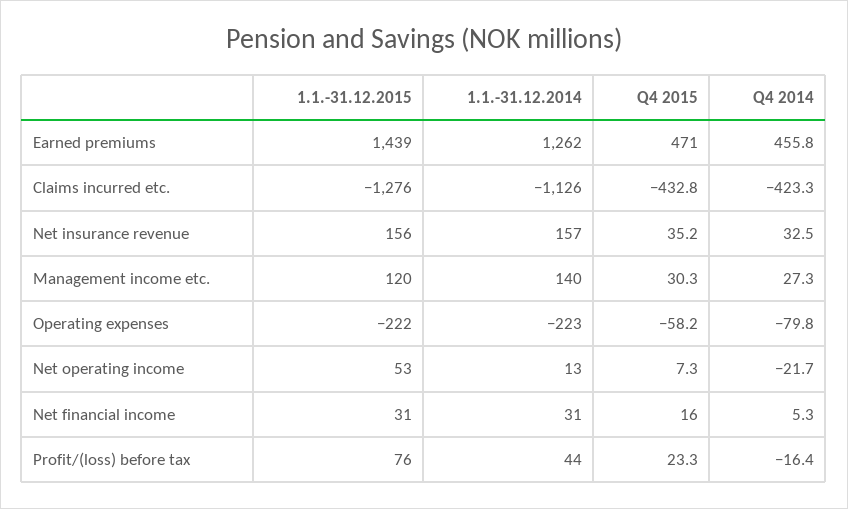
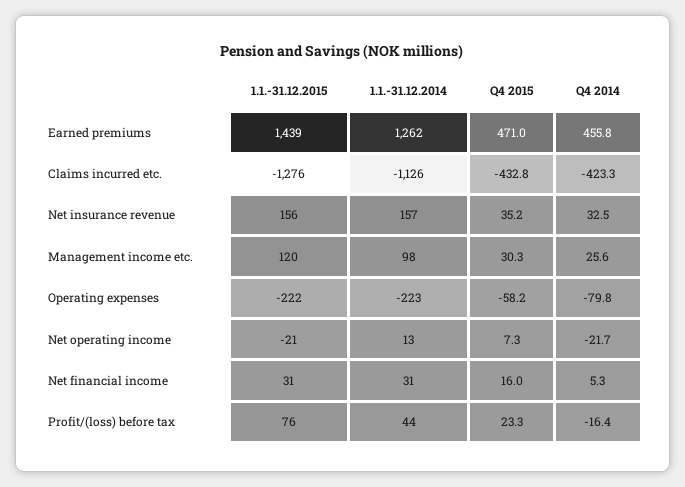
  {
    "1.1.-31.12.2015": {
      "Earned premiums": 1439,
      "Claims incurred etc.": -1276,
      "Net insurance revenue": 156,
      "Management income etc.": 120,
      "Operating expenses": -222,
-     "Net operating income": 53,
+     "Net operating income": -21,
      "Net financial income": 31,
      "Profit/(loss) before tax": 76
    },
    "1.1.-31.12.2014": {
      "Earned premiums": 1262,
      "Claims incurred etc.": -1126,
      "Net insurance revenue": 157,
-     "Management income etc.": 140,
+     "Management income etc.": 98,
      "Operating expenses": -223,
      "Net operating income": 13,
      "Net financial income": 31,
      "Profit/(loss) before tax": 44
    },
    "Q4 2015": {
      "Earned premiums": 471,
      "Claims incurred etc.": -432.8,
      "Net insurance revenue": 35.2,
      "Management income etc.": 30.3,
      "Operating expenses": -58.2,
      "Net operating income": 7.3,
      "Net financial income": 16,
      "Profit/(loss) before tax": 23.3
    },
    "Q4 2014": {
      "Earned premiums": 455.8,
      "Claims incurred etc.": -423.3,
      "Net insurance revenue": 32.5,
-     "Management income etc.": 27.3,
+     "Management income etc.": 25.6,
      "Operating expenses": -79.8,
      "Net operating income": -21.7,
      "Net financial income": 5.3,
      "Profit/(loss) before tax": -16.4
    }
  }

